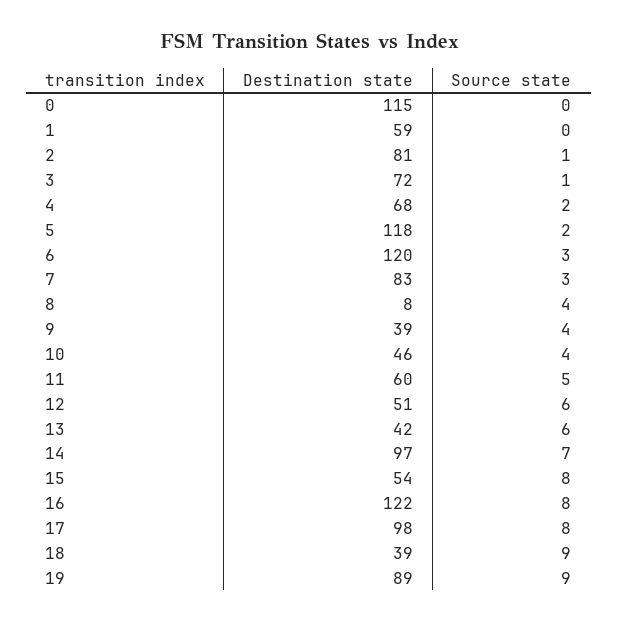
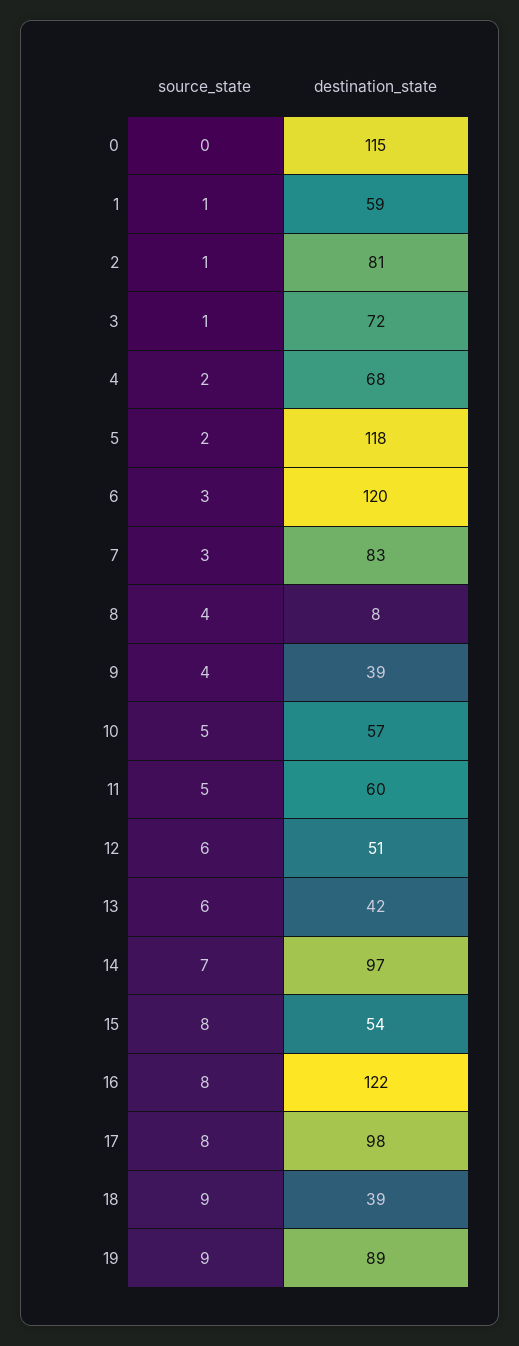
  {
    "Destination state": {
      "0": 115,
      "1": 59,
      "2": 81,
      "3": 72,
      "4": 68,
      "5": 118,
      "6": 120,
      "7": 83,
      "8": 8,
      "9": 39,
-     "10": 46,
+     "10": 57,
      "11": 60,
      "12": 51,
      "13": 42,
      "14": 97,
      "15": 54,
      "16": 122,
      "17": 98,
      "18": 39,
      "19": 89
    },
    "Source state": {
      "0": 0,
-     "1": 0,
+     "1": 1,
      "2": 1,
      "3": 1,
      "4": 2,
      "5": 2,
      "6": 3,
      "7": 3,
      "8": 4,
      "9": 4,
-     "10": 4,
+     "10": 5,
      "11": 5,
      "12": 6,
      "13": 6,
      "14": 7,
      "15": 8,
      "16": 8,
      "17": 8,
      "18": 9,
      "19": 9
    }
  }

